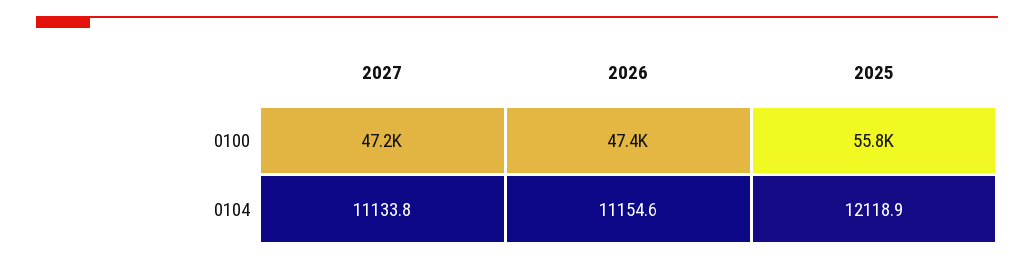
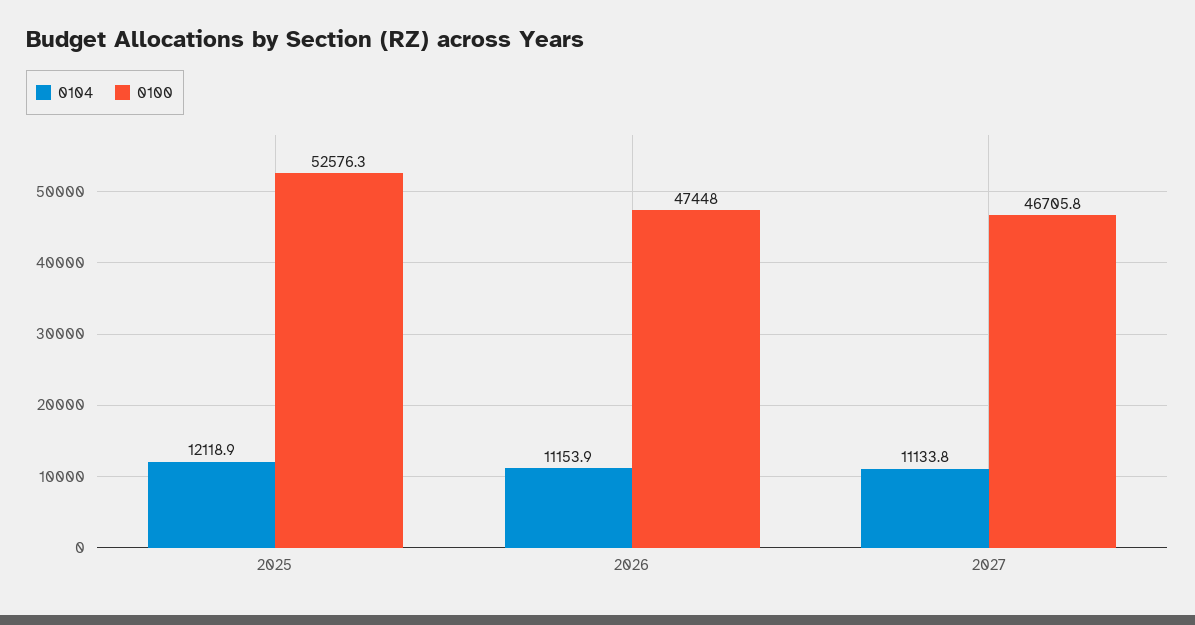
  {
    "0100": {
-     "2027": 47200,
+     "2027": 46705.8,
      "2026": 47448,
-     "2025": 55800
+     "2025": 52576.3
    },
    "0104": {
      "2027": 11133.8,
-     "2026": 11154.6,
+     "2026": 11153.9,
      "2025": 12118.9
    }
  }

